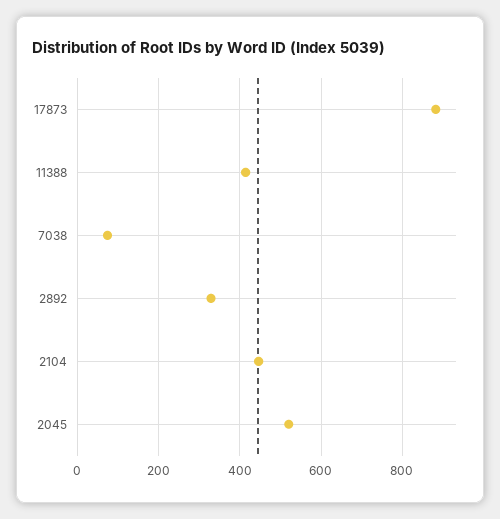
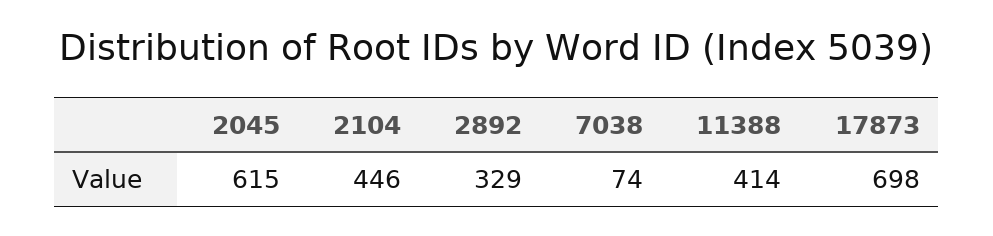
  {
-   "17873": 880,
+   "17873": 698,
    "11388": 414,
    "7038": 74,
    "2892": 329,
    "2104": 446,
-   "2045": 520
+   "2045": 615
  }

